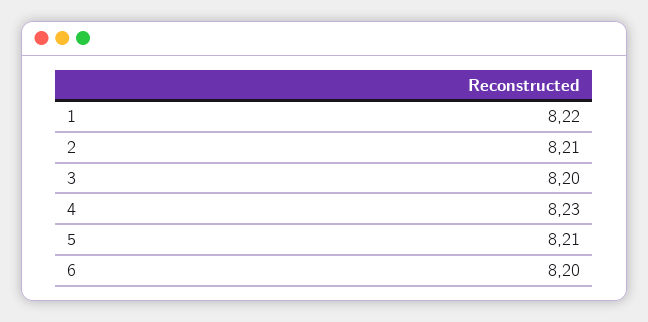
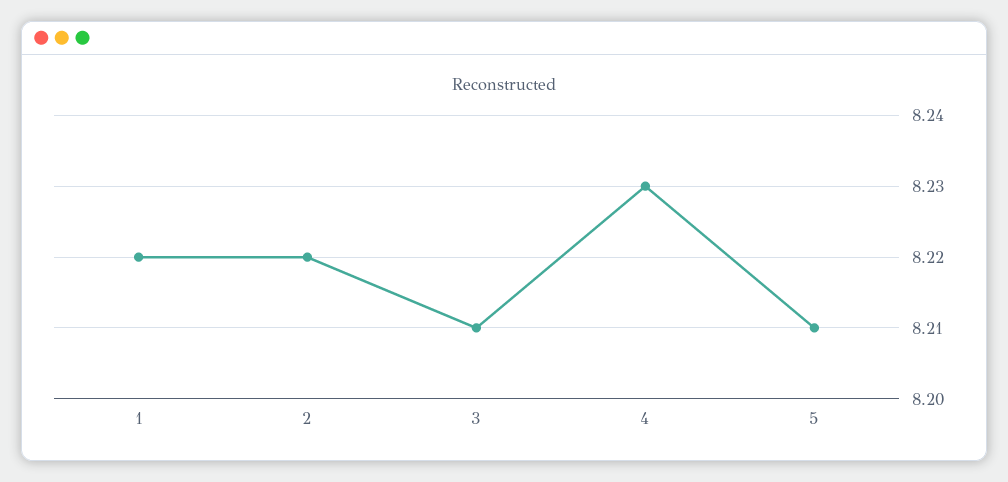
  {
    "1": 8.22,
-   "2": 8.21,
+   "2": 8.22,
-   "3": 8.2,
+   "3": 8.21,
    "4": 8.23,
-   "5": 8.21,
+   "5": 8.21
-   "6": 8.2
  }

